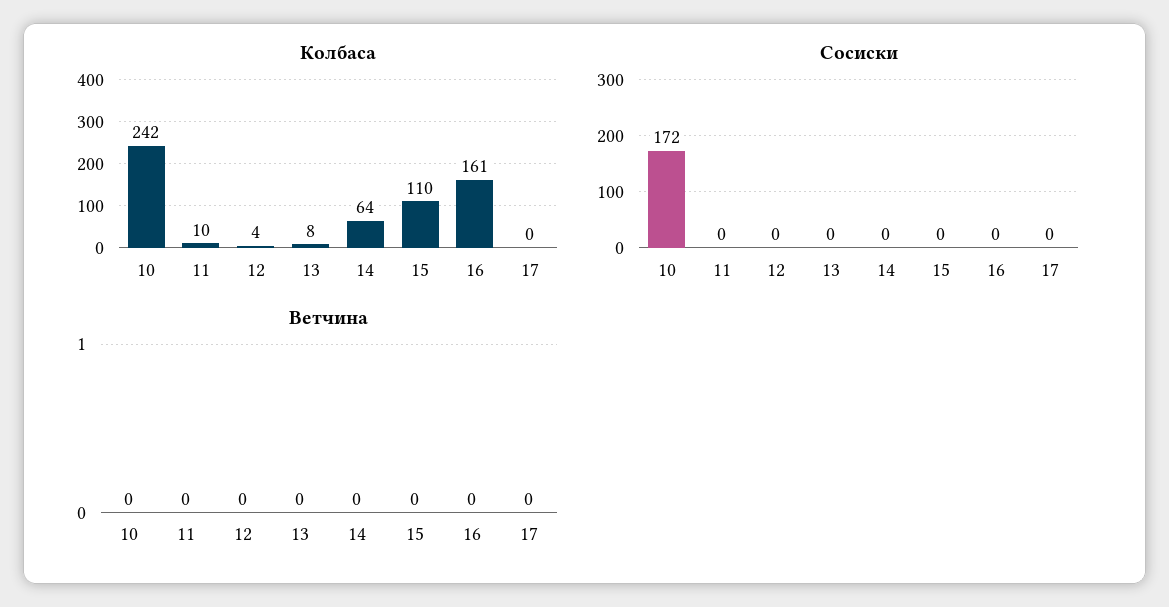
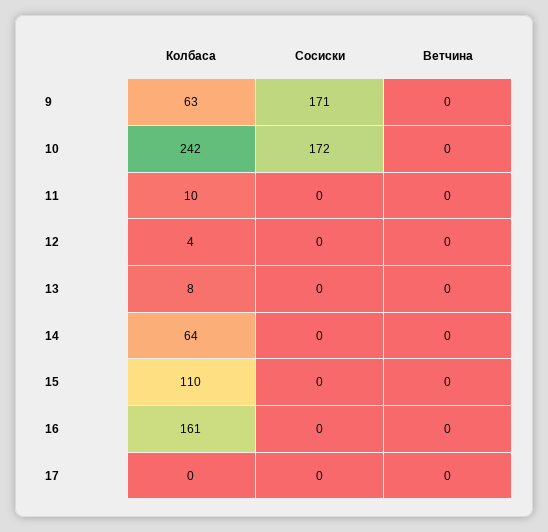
  {
    "Колбаса": {
      "10": 242,
      "11": 10,
      "12": 4,
      "13": 8,
      "14": 64,
      "15": 110,
      "16": 161,
-     "17": 0
+     "17": 0,
+     "9": 63
    },
    "Сосиски": {
      "10": 172,
      "11": 0,
      "12": 0,
      "13": 0,
      "14": 0,
      "15": 0,
      "16": 0,
-     "17": 0
+     "17": 0,
+     "9": 171
    },
    "Ветчина": {
      "10": 0,
      "11": 0,
      "12": 0,
      "13": 0,
      "14": 0,
      "15": 0,
      "16": 0,
-     "17": 0
+     "17": 0,
+     "9": 0
    }
  }

